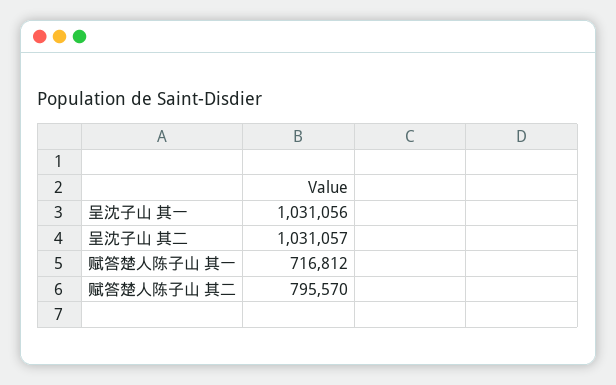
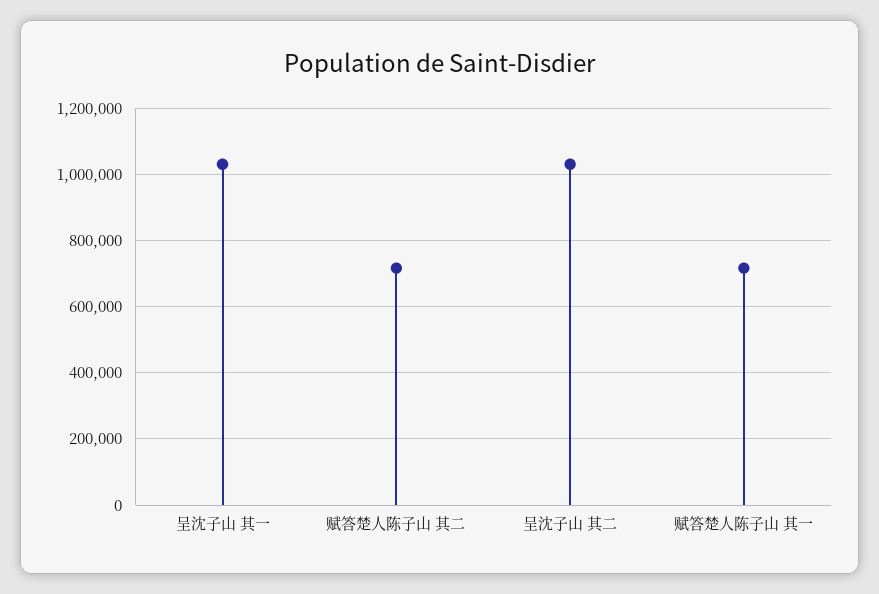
  {
    "呈沈子山 其一": 1031056,
    "呈沈子山 其二": 1031057,
    "赋答楚人陈子山 其一": 716812,
-   "赋答楚人陈子山 其二": 795570
+   "赋答楚人陈子山 其二": 720000
  }

